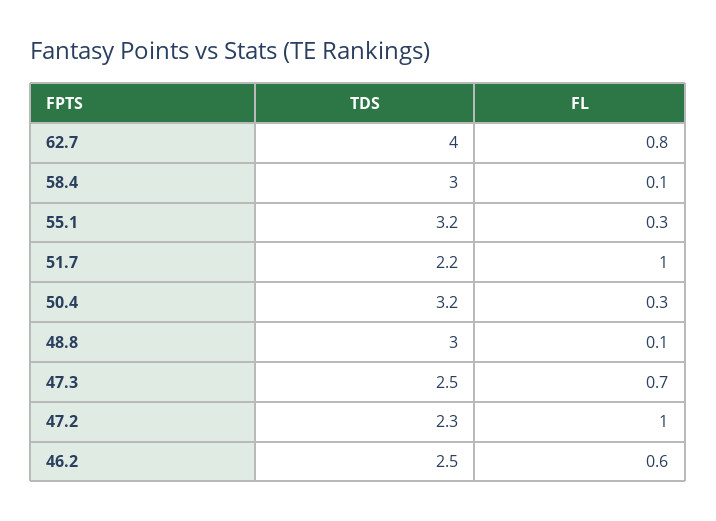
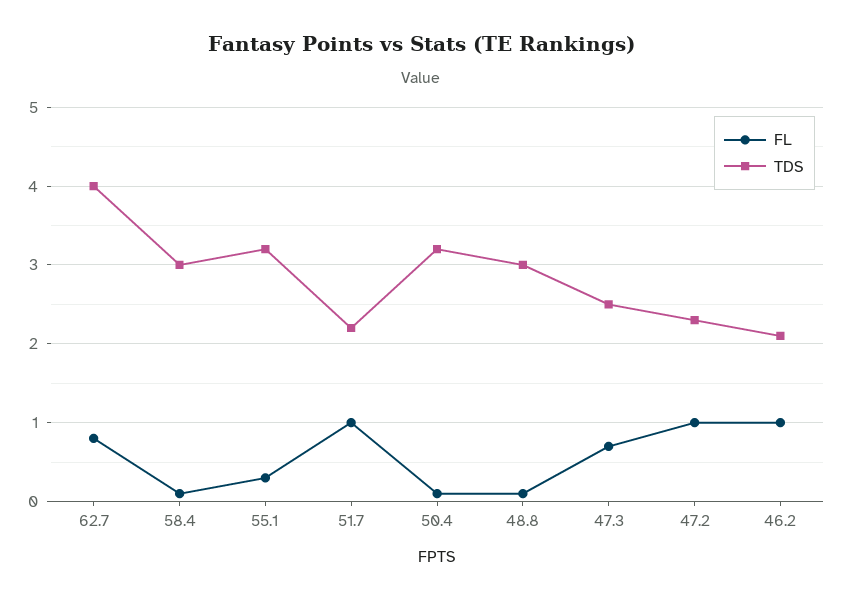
  {
    "TDS": {
      "62.7": 4,
      "58.4": 3,
      "55.1": 3.2,
      "51.7": 2.2,
      "50.4": 3.2,
      "48.8": 3,
      "47.3": 2.5,
      "47.2": 2.3,
-     "46.2": 2.5
+     "46.2": 2.1
    },
    "FL": {
      "62.7": 0.8,
      "58.4": 0.1,
      "55.1": 0.3,
      "51.7": 1,
-     "50.4": 0.3,
+     "50.4": 0.1,
      "48.8": 0.1,
      "47.3": 0.7,
      "47.2": 1,
-     "46.2": 0.6
+     "46.2": 1
    }
  }

